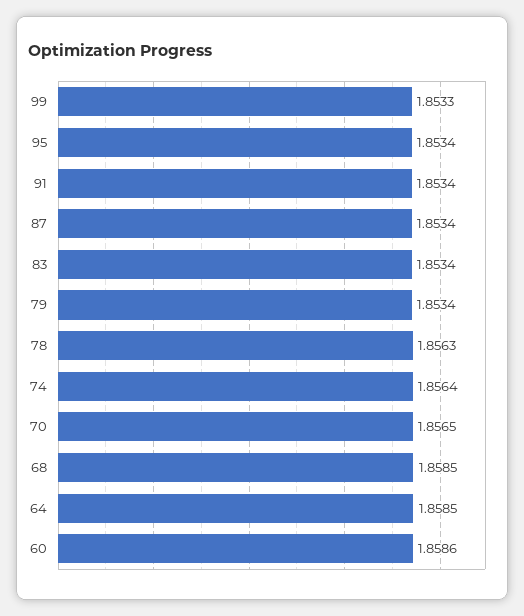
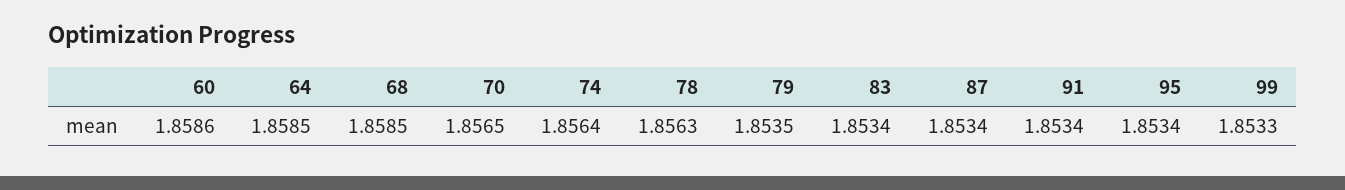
  {
    "99": 1.8533,
    "95": 1.8534,
    "91": 1.8534,
    "87": 1.8534,
    "83": 1.8534,
-   "79": 1.8534,
+   "79": 1.8535,
    "78": 1.8563,
    "74": 1.8564,
    "70": 1.8565,
    "68": 1.8585,
    "64": 1.8585,
    "60": 1.8586
  }

